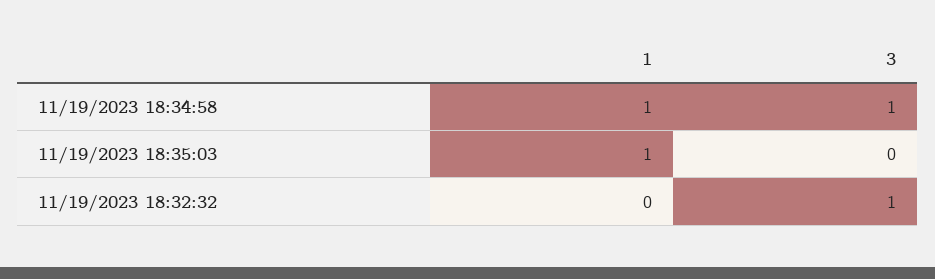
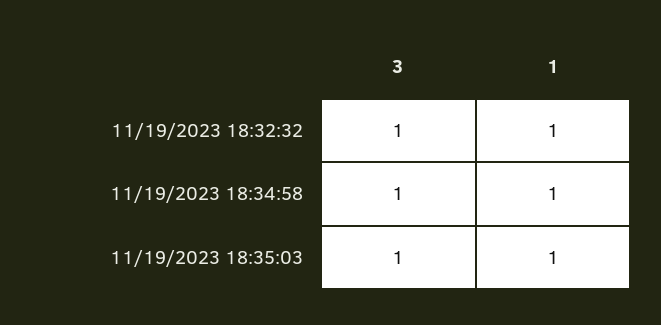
  {
    "1": {
      "11/19/2023 18:34:58": 1,
      "11/19/2023 18:35:03": 1,
-     "11/19/2023 18:32:32": 0
+     "11/19/2023 18:32:32": 1
    },
    "3": {
      "11/19/2023 18:34:58": 1,
-     "11/19/2023 18:35:03": 0,
+     "11/19/2023 18:35:03": 1,
      "11/19/2023 18:32:32": 1
    }
  }

